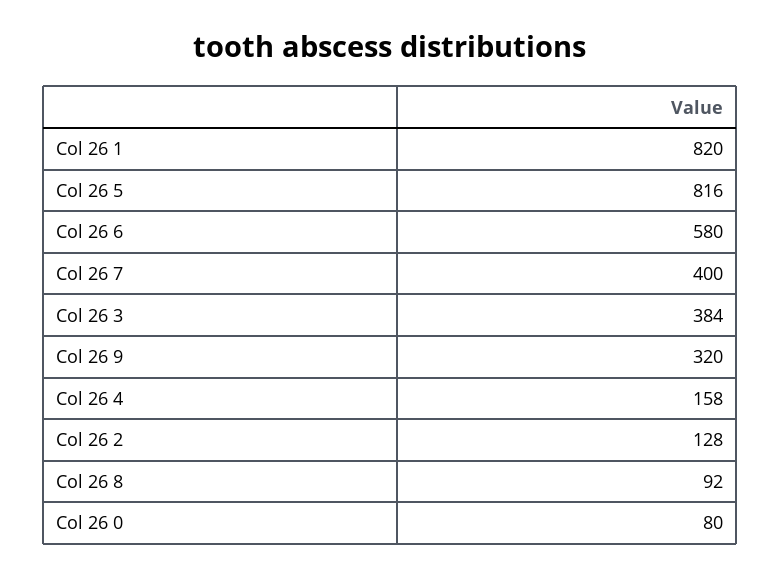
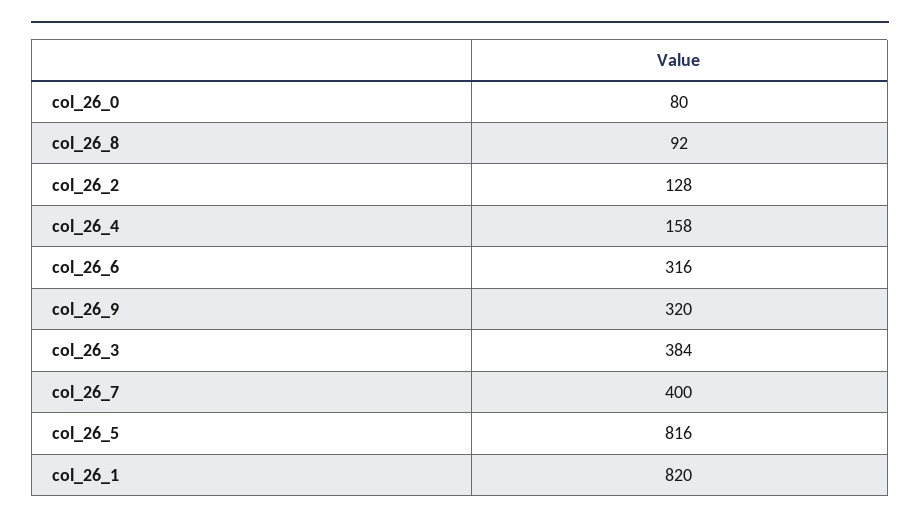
  {
    "Col 26 1": 820,
    "Col 26 5": 816,
-   "Col 26 6": 580,
+   "Col 26 6": 316,
    "Col 26 7": 400,
    "Col 26 3": 384,
    "Col 26 9": 320,
    "Col 26 4": 158,
    "Col 26 2": 128,
    "Col 26 8": 92,
    "Col 26 0": 80
  }

